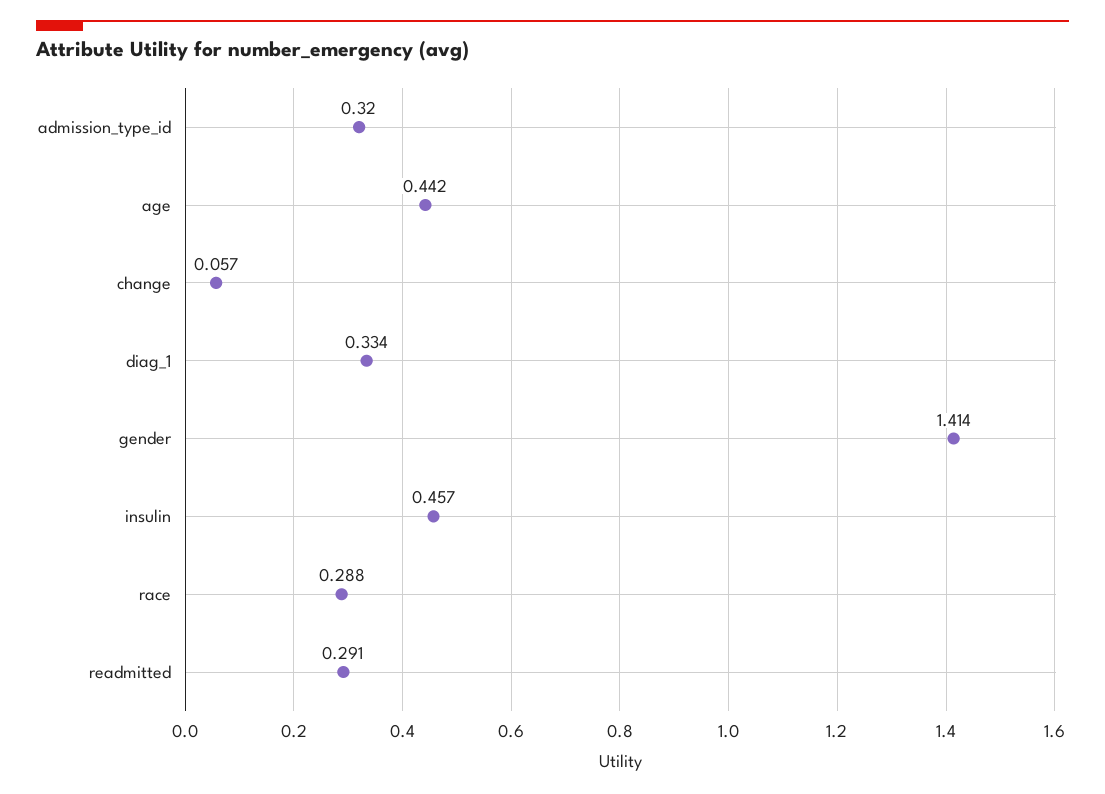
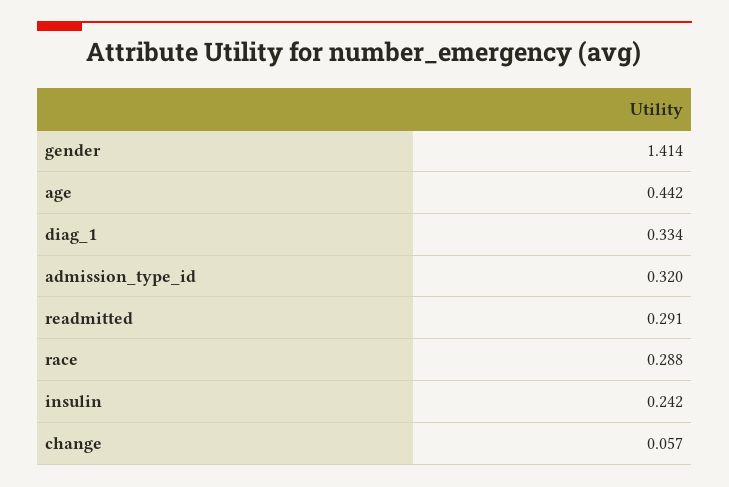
  {
    "admission_type_id": 0.32,
    "age": 0.442,
    "change": 0.057,
    "diag_1": 0.334,
    "gender": 1.414,
-   "insulin": 0.457,
+   "insulin": 0.242,
    "race": 0.288,
    "readmitted": 0.291
  }

